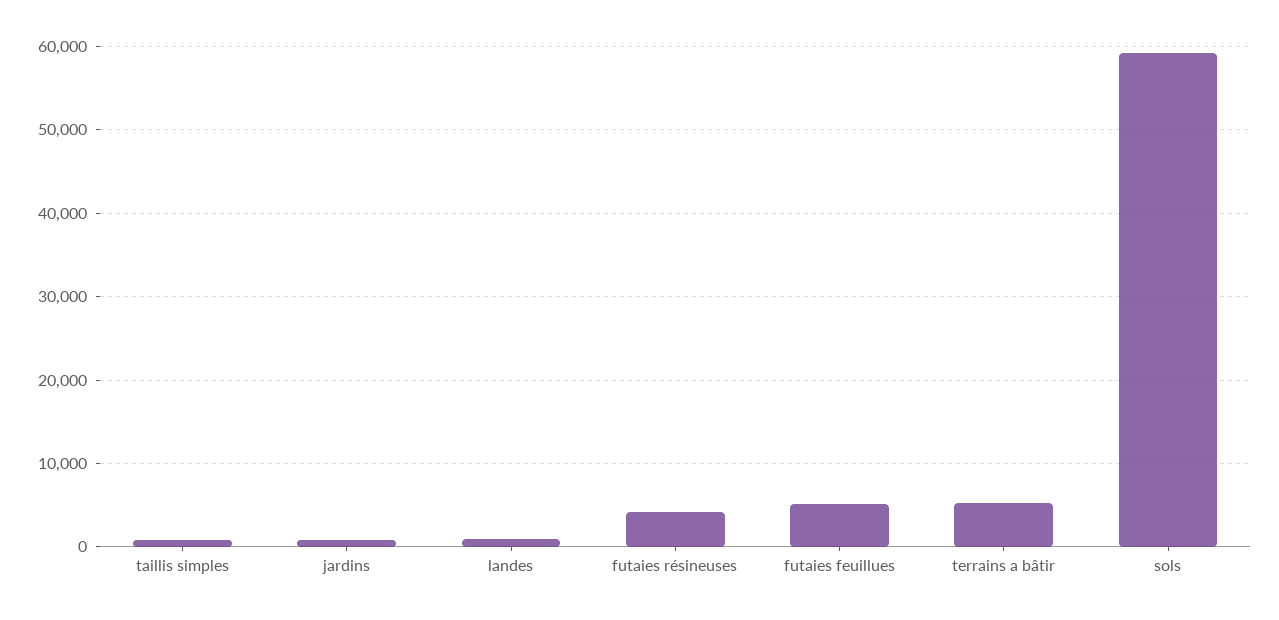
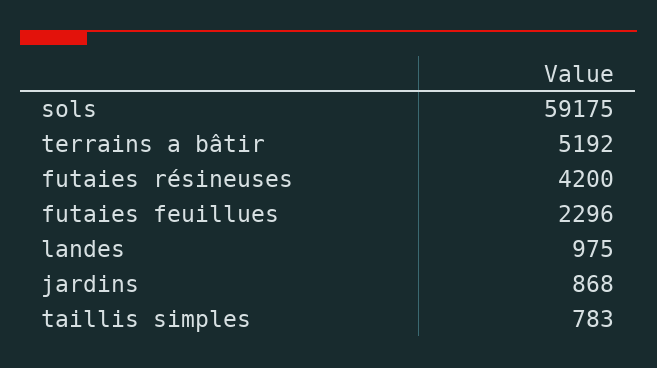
  {
    "taillis simples": 783,
    "jardins": 868,
    "landes": 975,
    "futaies résineuses": 4200,
-   "futaies feuillues": 5000,
+   "futaies feuillues": 2296,
    "terrains a bâtir": 5192,
    "sols": 59175
  }

